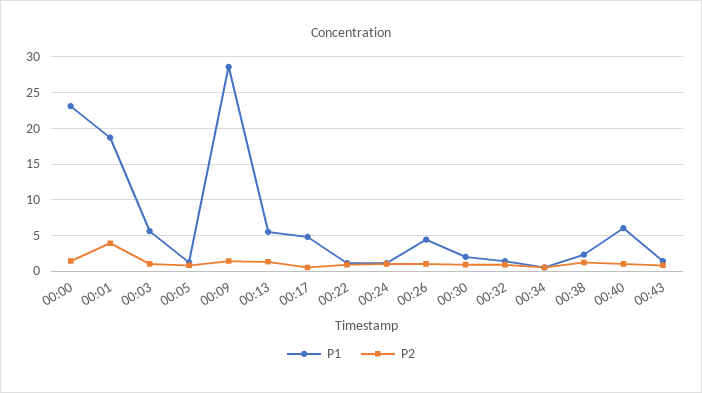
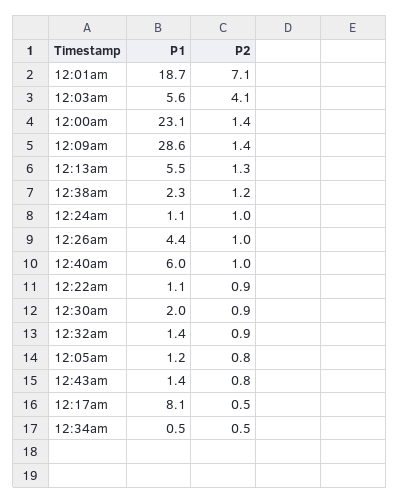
  {
    "P1": {
      "00:00": 23.1,
      "00:01": 18.7,
      "00:03": 5.6,
      "00:05": 1.2,
      "00:09": 28.6,
      "00:13": 5.5,
-     "00:17": 5,
+     "00:17": 8.1,
      "00:22": 1.1,
      "00:24": 1.1,
      "00:26": 4.4,
      "00:30": 2,
      "00:32": 1.4,
      "00:34": 0.5,
      "00:38": 2.3,
      "00:40": 6,
      "00:43": 1.4
    },
    "P2": {
      "00:00": 1.4,
-     "00:01": 4,
+     "00:01": 7.1,
-     "00:03": 1,
+     "00:03": 4.1,
      "00:05": 0.8,
      "00:09": 1.4,
      "00:13": 1.3,
      "00:17": 0.5,
      "00:22": 0.9,
      "00:24": 1,
      "00:26": 1,
      "00:30": 0.9,
      "00:32": 0.9,
      "00:34": 0.5,
      "00:38": 1.2,
      "00:40": 1,
      "00:43": 0.8
    }
  }

